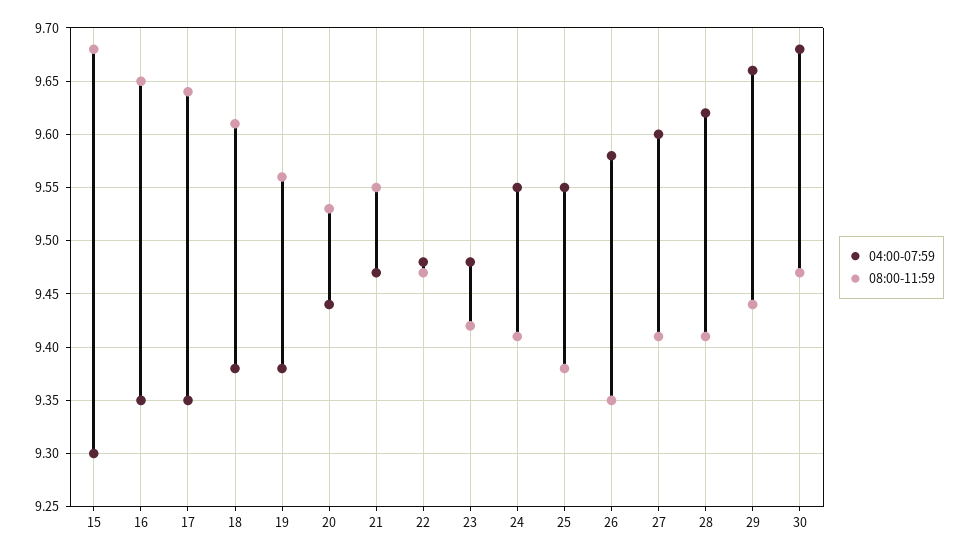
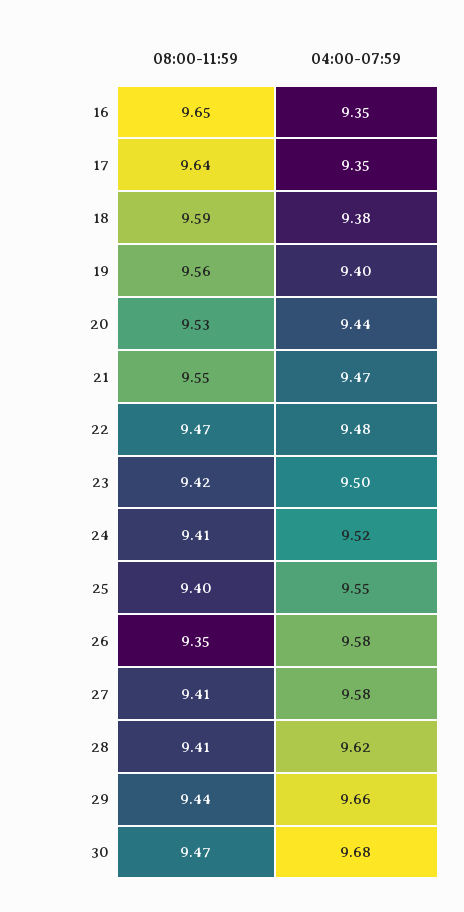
  {
    "04:00-07:59": {
-     "15": 9.3,
      "16": 9.35,
      "17": 9.35,
      "18": 9.38,
-     "19": 9.38,
+     "19": 9.4,
      "20": 9.44,
      "21": 9.47,
      "22": 9.48,
-     "23": 9.48,
+     "23": 9.5,
-     "24": 9.55,
+     "24": 9.52,
      "25": 9.55,
      "26": 9.58,
-     "27": 9.6,
+     "27": 9.58,
      "28": 9.62,
      "29": 9.66,
      "30": 9.68
    },
    "08:00-11:59": {
-     "15": 9.68,
      "16": 9.65,
      "17": 9.64,
-     "18": 9.61,
+     "18": 9.59,
      "19": 9.56,
      "20": 9.53,
      "21": 9.55,
      "22": 9.47,
      "23": 9.42,
      "24": 9.41,
-     "25": 9.38,
+     "25": 9.4,
      "26": 9.35,
      "27": 9.41,
      "28": 9.41,
      "29": 9.44,
      "30": 9.47
    }
  }

